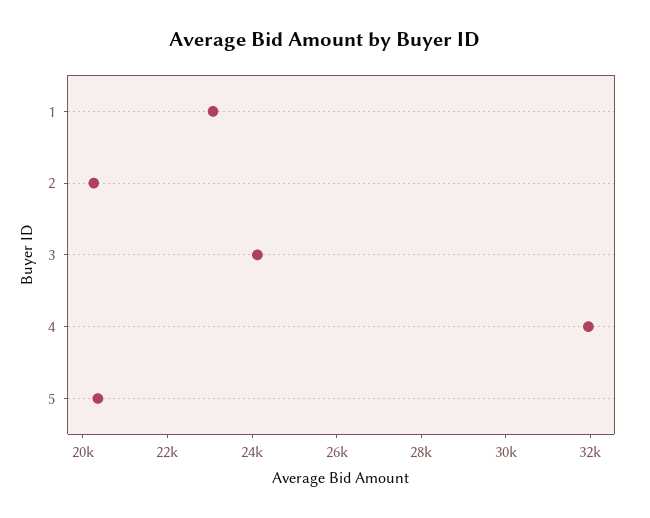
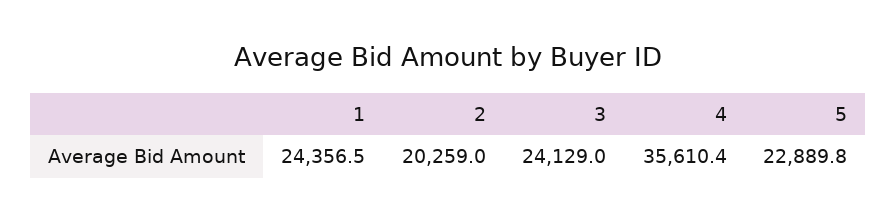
  {
-   "1": 23000,
+   "1": 24356.5,
    "2": 20259,
    "3": 24129,
-   "4": 32000,
+   "4": 35610.4,
-   "5": 20500
+   "5": 22889.8
  }

